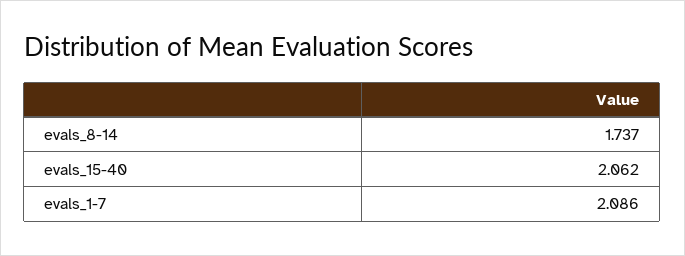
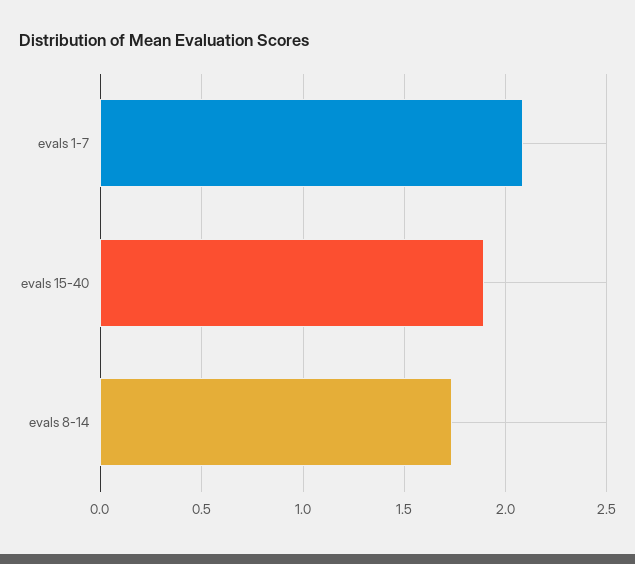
  {
    "evals_8-14": 1.737,
-   "evals_15-40": 2.062,
+   "evals_15-40": 1.9,
    "evals_1-7": 2.086
  }

